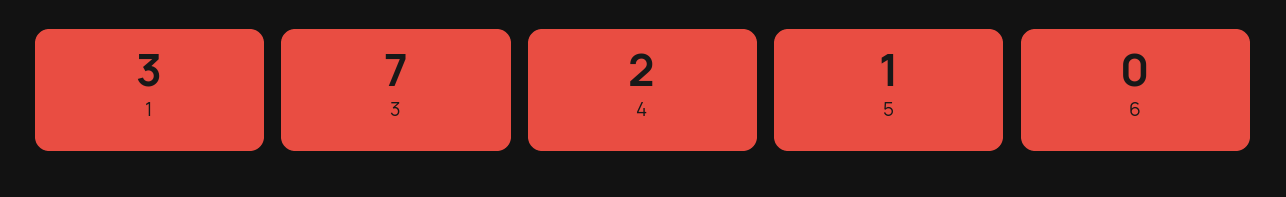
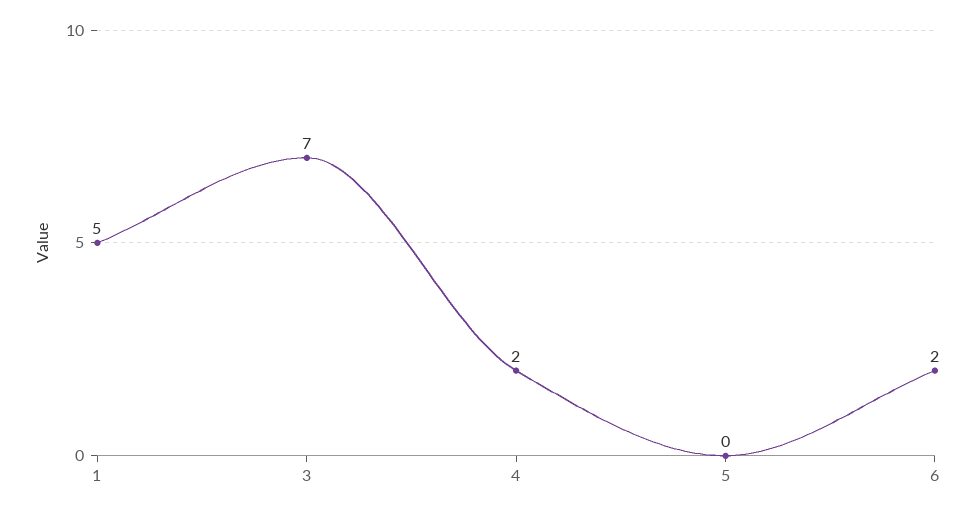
  {
-   "1": 3,
+   "1": 5,
    "3": 7,
    "4": 2,
-   "5": 1,
+   "5": 0,
-   "6": 0
+   "6": 2
  }

